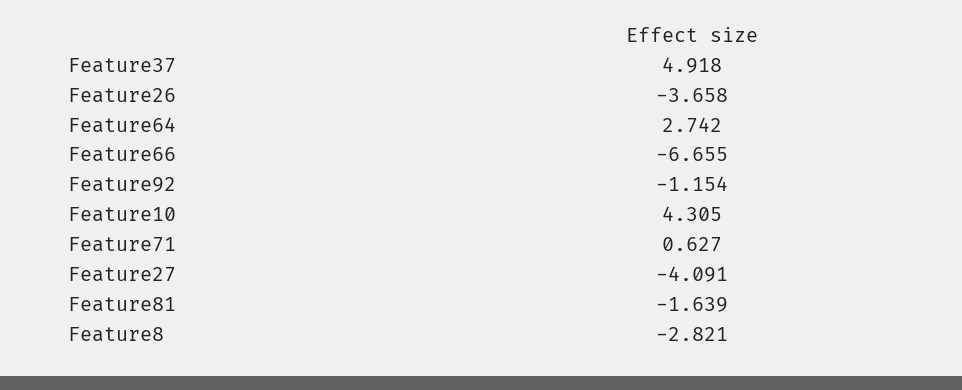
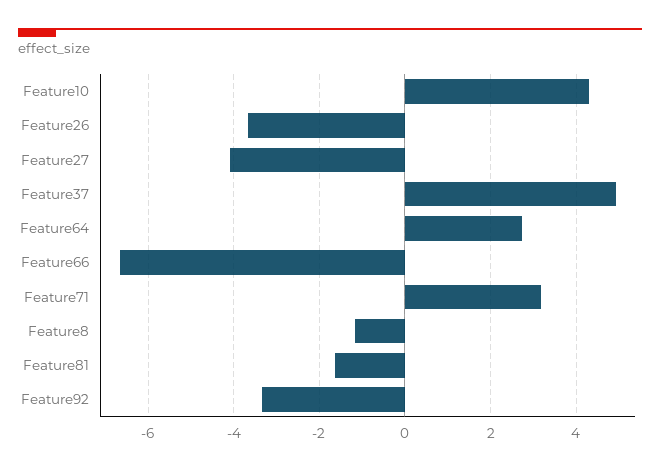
  {
    "Feature37": 4.918,
    "Feature26": -3.658,
    "Feature64": 2.742,
    "Feature66": -6.655,
-   "Feature92": -1.154,
+   "Feature92": -3.4,
    "Feature10": 4.305,
-   "Feature71": 0.627,
+   "Feature71": 3.2,
    "Feature27": -4.091,
    "Feature81": -1.639,
-   "Feature8": -2.821
+   "Feature8": -1.2
  }

